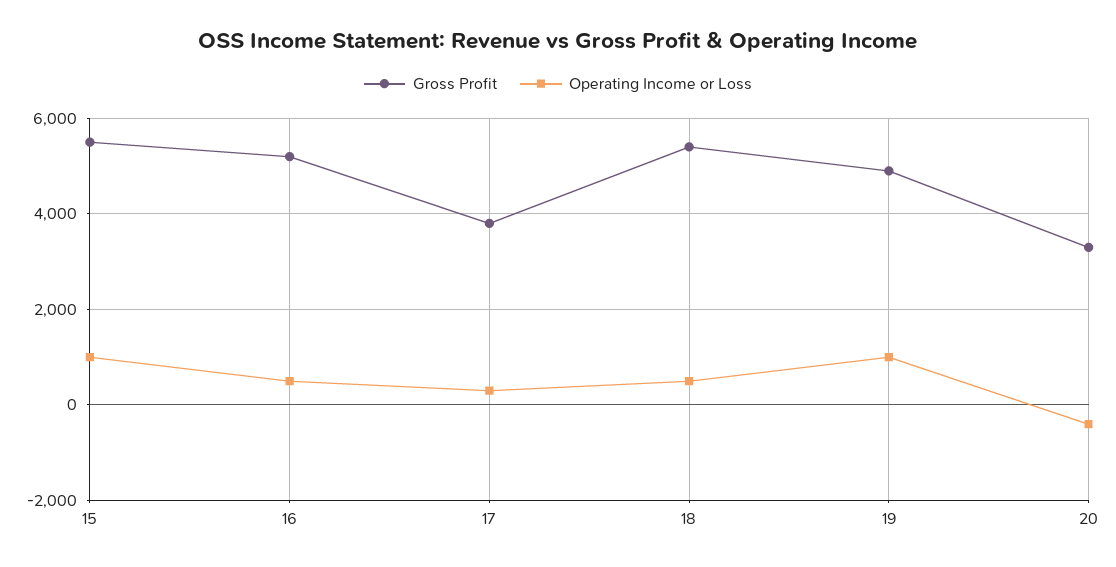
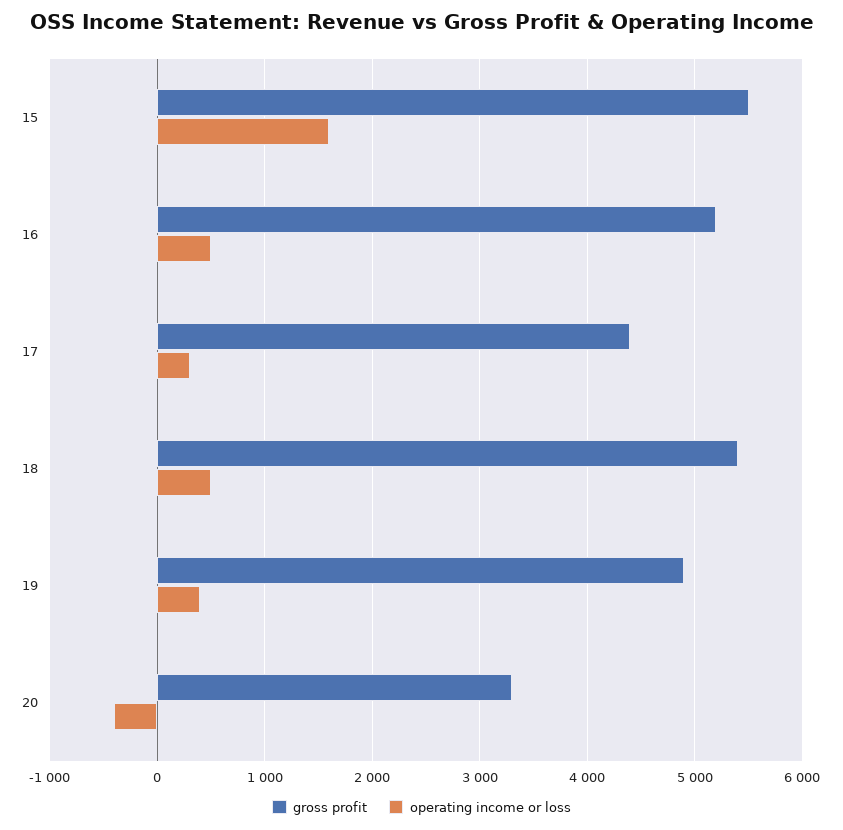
  {
    "Gross Profit": {
      "15": 5500,
      "16": 5200,
-     "17": 3800,
+     "17": 4400,
      "18": 5400,
      "19": 4900,
      "20": 3300
    },
    "Operating Income or Loss": {
-     "15": 1000,
+     "15": 1600,
      "16": 500,
      "17": 300,
      "18": 500,
-     "19": 1000,
+     "19": 400,
      "20": -400
    }
  }

